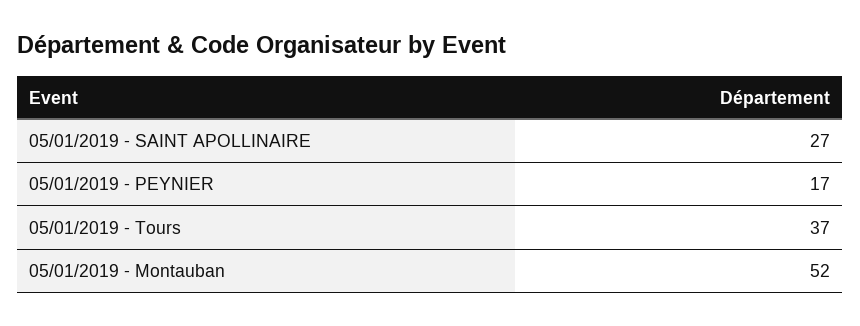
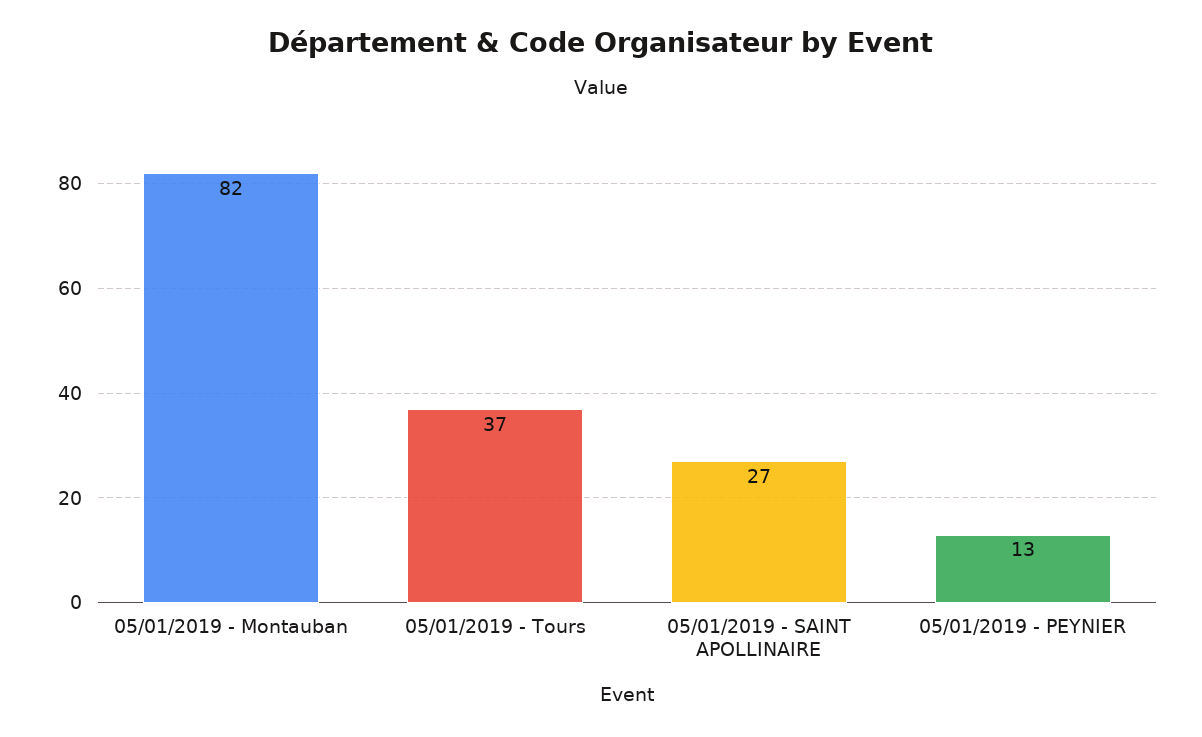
  {
    "05/01/2019 - SAINT APOLLINAIRE": 27,
-   "05/01/2019 - PEYNIER": 17,
+   "05/01/2019 - PEYNIER": 13,
    "05/01/2019 - Tours": 37,
-   "05/01/2019 - Montauban": 52
+   "05/01/2019 - Montauban": 82
  }

